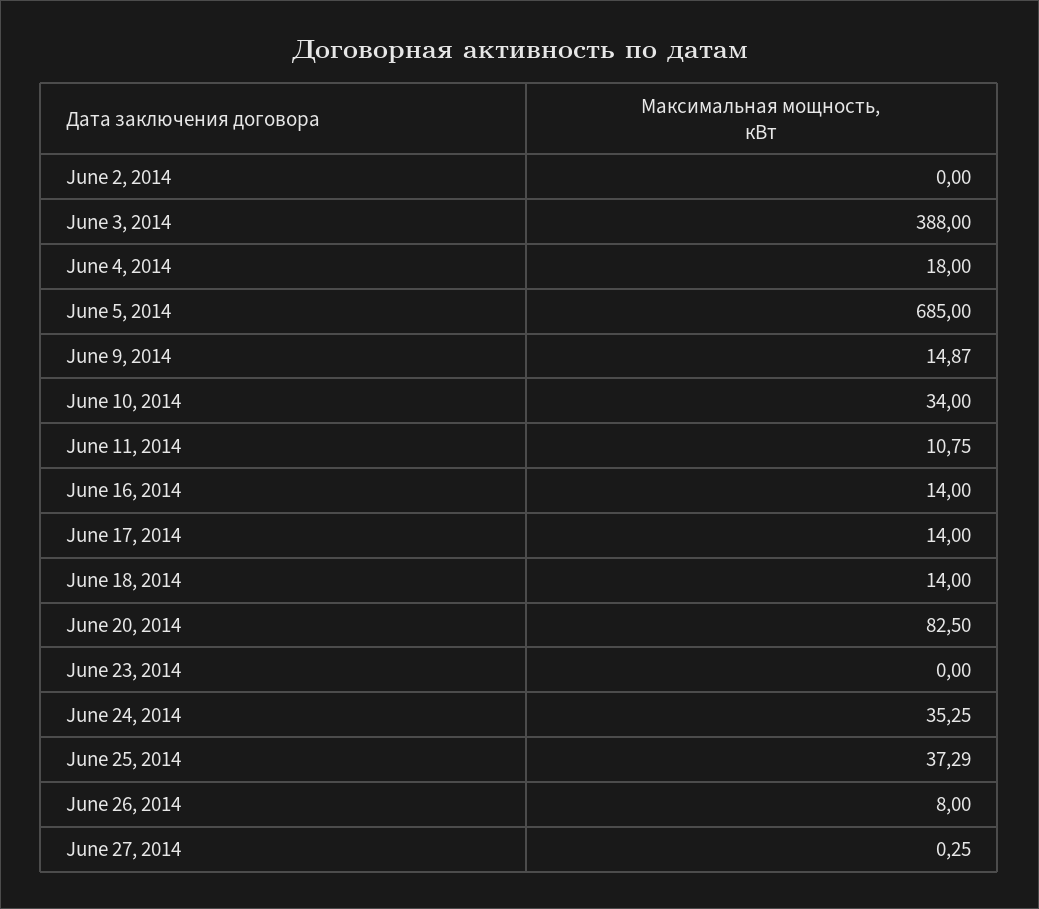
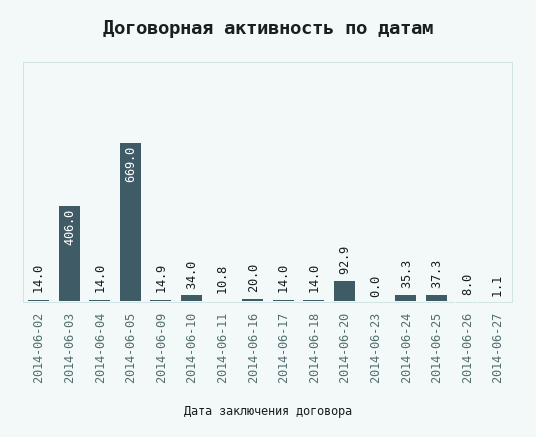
  {
-   "June 2, 2014": 0,
+   "June 2, 2014": 14,
-   "June 3, 2014": 388,
+   "June 3, 2014": 406,
-   "June 4, 2014": 18,
+   "June 4, 2014": 14,
-   "June 5, 2014": 685,
+   "June 5, 2014": 669,
    "June 9, 2014": 14.87,
    "June 10, 2014": 34,
    "June 11, 2014": 10.75,
-   "June 16, 2014": 14,
+   "June 16, 2014": 20,
    "June 17, 2014": 14,
    "June 18, 2014": 14,
-   "June 20, 2014": 82.5,
+   "June 20, 2014": 92.9,
    "June 23, 2014": 0,
    "June 24, 2014": 35.25,
    "June 25, 2014": 37.29,
    "June 26, 2014": 8,
-   "June 27, 2014": 0.25
+   "June 27, 2014": 1.1
  }

